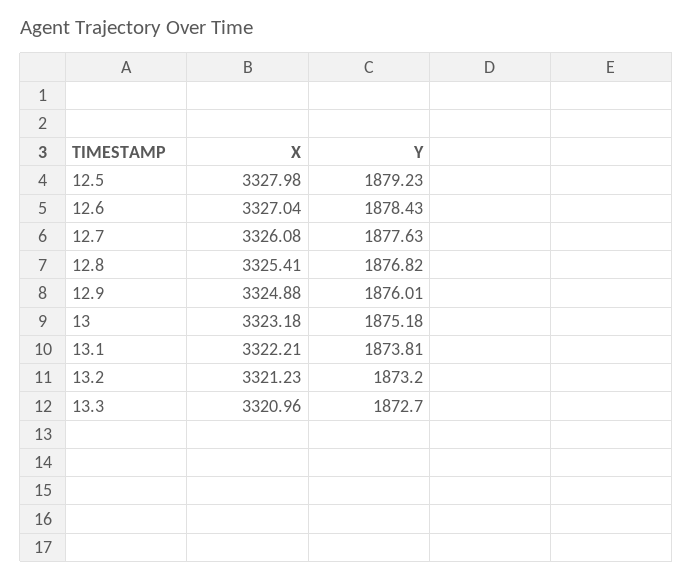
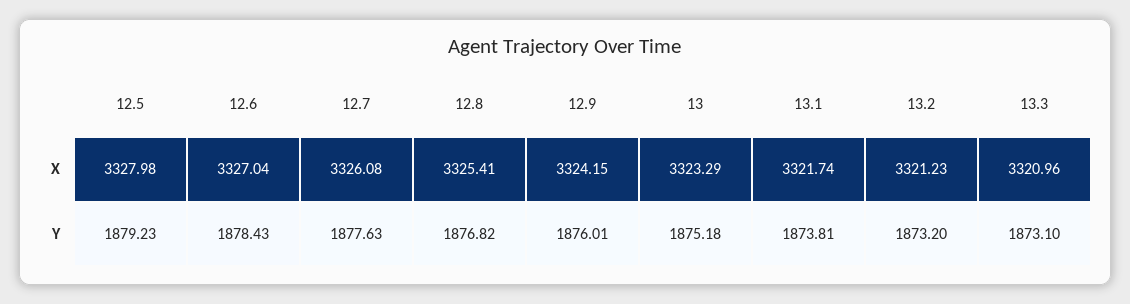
  {
    "X": {
      "12.5": 3327.98,
      "12.6": 3327.04,
      "12.7": 3326.08,
      "12.8": 3325.41,
-     "12.9": 3324.88,
+     "12.9": 3324.15,
-     "13": 3323.18,
+     "13": 3323.29,
-     "13.1": 3322.21,
+     "13.1": 3321.74,
      "13.2": 3321.23,
      "13.3": 3320.96
    },
    "Y": {
      "12.5": 1879.23,
      "12.6": 1878.43,
      "12.7": 1877.63,
      "12.8": 1876.82,
      "12.9": 1876.01,
      "13": 1875.18,
      "13.1": 1873.81,
      "13.2": 1873.2,
-     "13.3": 1872.7
+     "13.3": 1873.1
    }
  }

